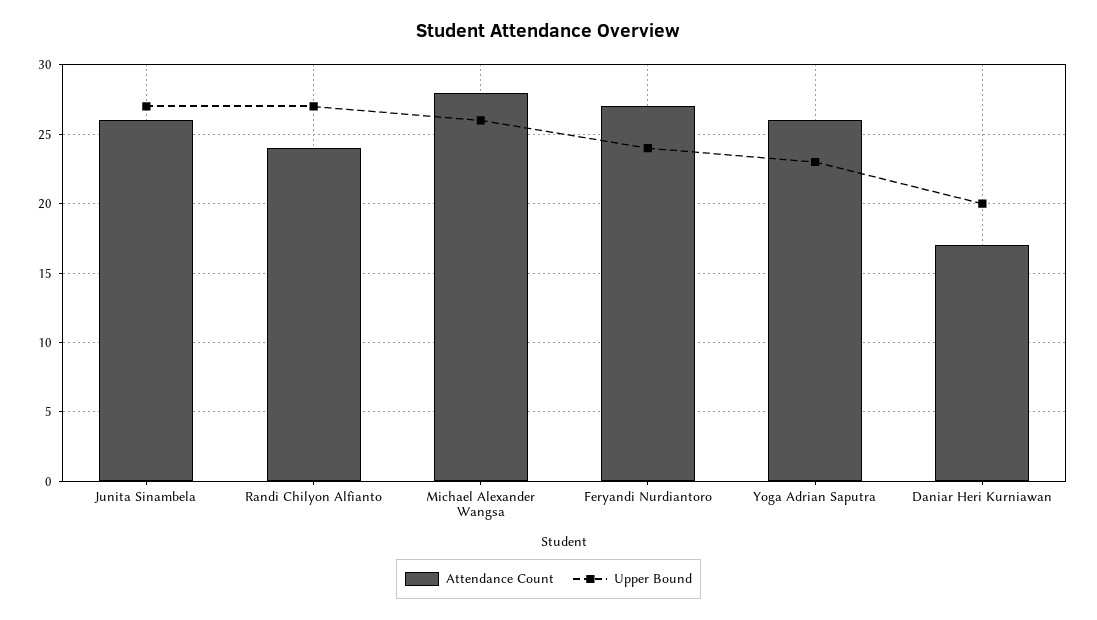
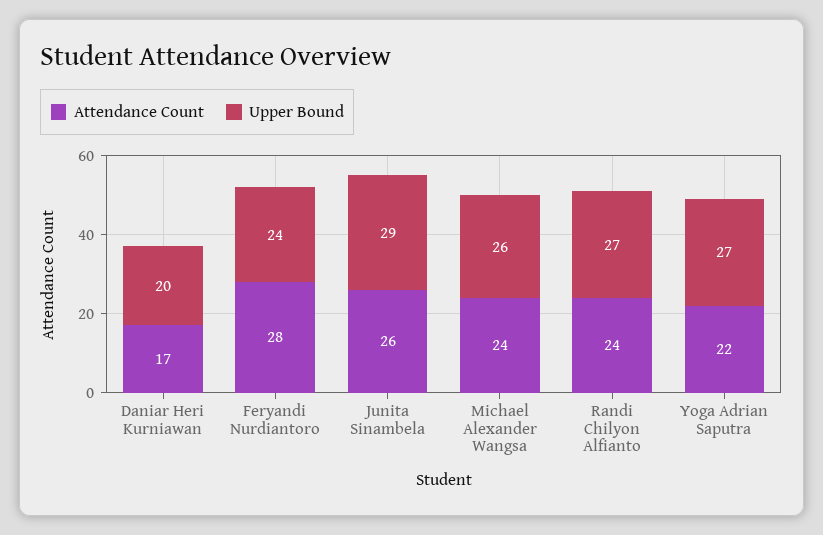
  {
    "Attendance Count": {
      "Junita Sinambela": 26,
      "Randi Chilyon Alfianto": 24,
-     "Michael Alexander Wangsa": 28,
+     "Michael Alexander Wangsa": 24,
-     "Feryandi Nurdiantoro": 27,
+     "Feryandi Nurdiantoro": 28,
-     "Yoga Adrian Saputra": 26,
+     "Yoga Adrian Saputra": 22,
      "Daniar Heri Kurniawan": 17
    },
    "Upper Bound": {
-     "Junita Sinambela": 27,
+     "Junita Sinambela": 29,
      "Randi Chilyon Alfianto": 27,
      "Michael Alexander Wangsa": 26,
      "Feryandi Nurdiantoro": 24,
-     "Yoga Adrian Saputra": 23,
+     "Yoga Adrian Saputra": 27,
      "Daniar Heri Kurniawan": 20
    }
  }

